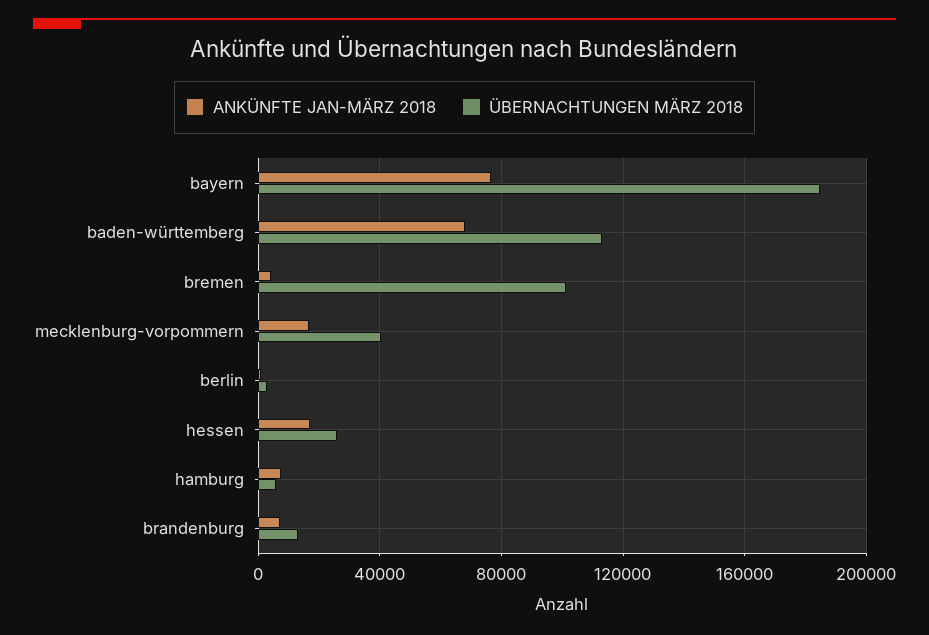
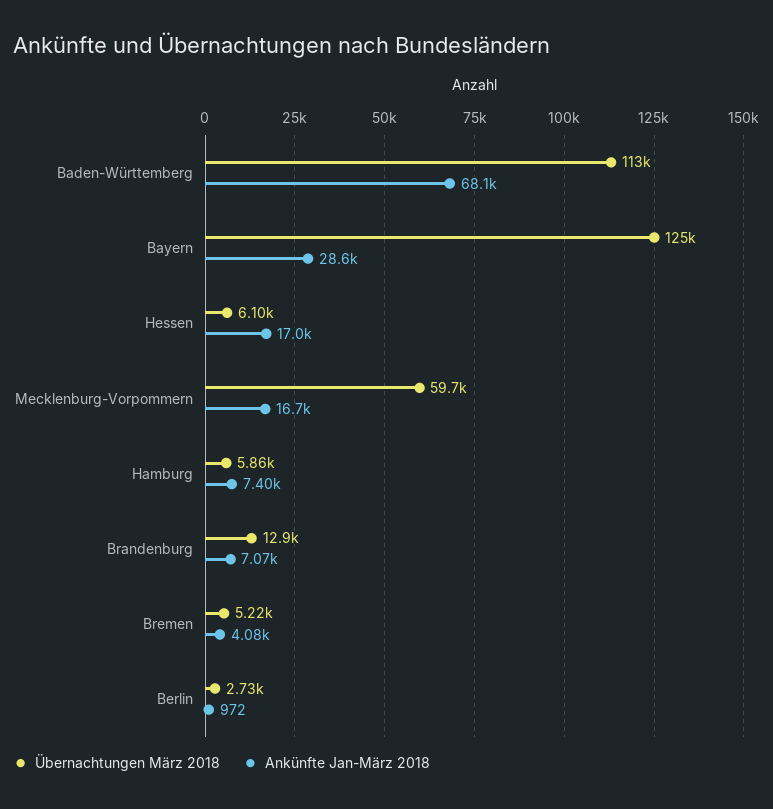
  {
    "ANKÜNFTE JAN-MÄRZ 2018": {
-     "bayern": 75000,
+     "bayern": 28600,
      "baden-württemberg": 68100,
      "bremen": 4080,
      "mecklenburg-vorpommern": 16700,
      "berlin": 972,
      "hessen": 17000,
      "hamburg": 7400,
      "brandenburg": 7070
    },
    "ÜBERNACHTUNGEN MÄRZ 2018": {
-     "bayern": 185000,
+     "bayern": 125000,
      "baden-württemberg": 113000,
-     "bremen": 100000,
+     "bremen": 5220,
-     "mecklenburg-vorpommern": 40000,
+     "mecklenburg-vorpommern": 59700,
      "berlin": 2730,
-     "hessen": 25000,
+     "hessen": 6100,
      "hamburg": 5860,
      "brandenburg": 12900
    }
  }

